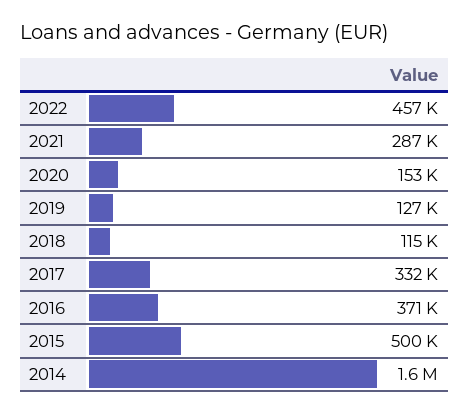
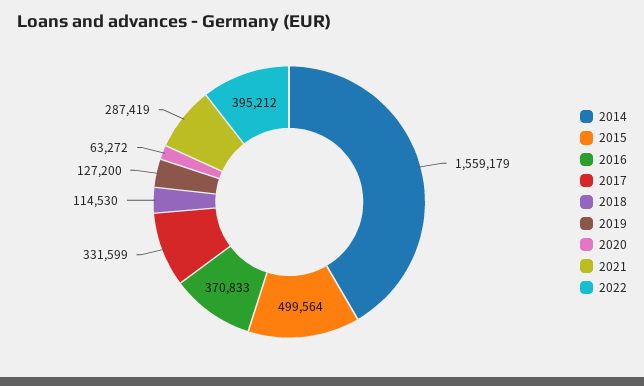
  {
-   "2022": 457000,
+   "2022": 395212,
    "2021": 287419,
-   "2020": 153000,
+   "2020": 63272,
    "2019": 127200,
    "2018": 114530,
    "2017": 331599,
    "2016": 370833,
    "2015": 499564,
    "2014": 1559179
  }

